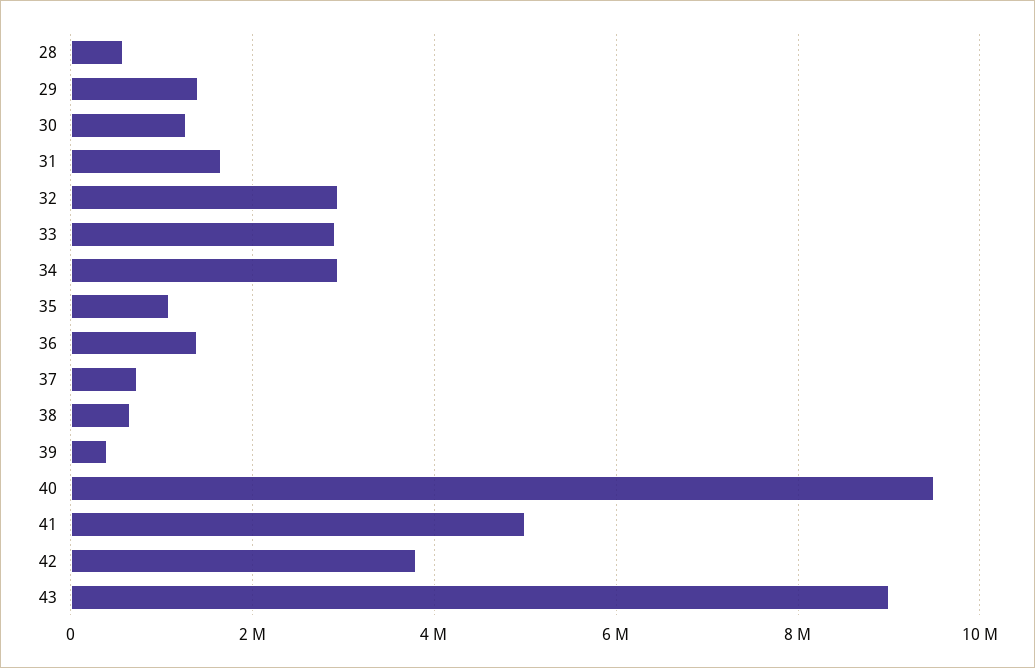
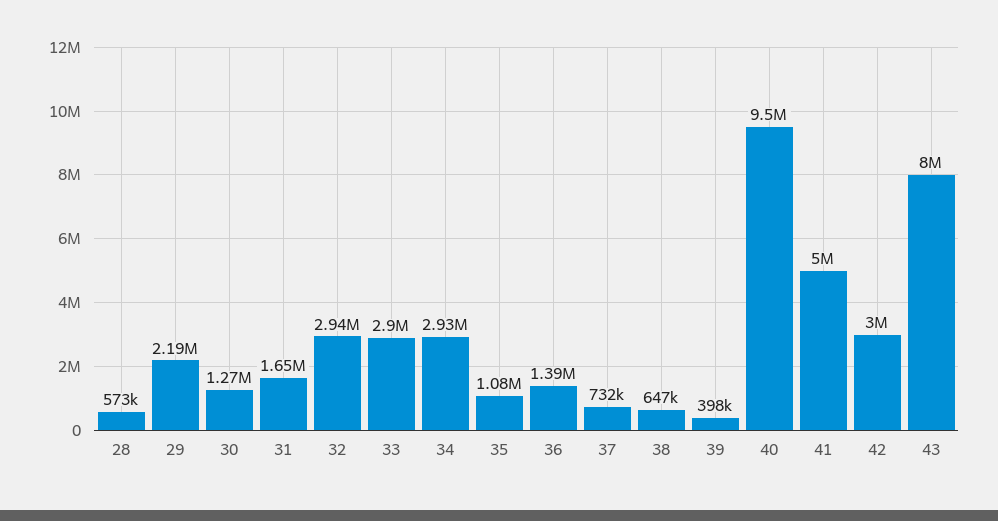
  {
    "28": 573000,
-   "29": 1400000,
+   "29": 2190000,
    "30": 1270000,
    "31": 1650000,
    "32": 2940000,
    "33": 2900000,
    "34": 2930000,
    "35": 1080000,
    "36": 1390000,
    "37": 732000,
    "38": 647000,
    "39": 398000,
    "40": 9500000,
    "41": 5000000,
-   "42": 3800000,
+   "42": 3000000,
-   "43": 9000000
+   "43": 8000000
  }

